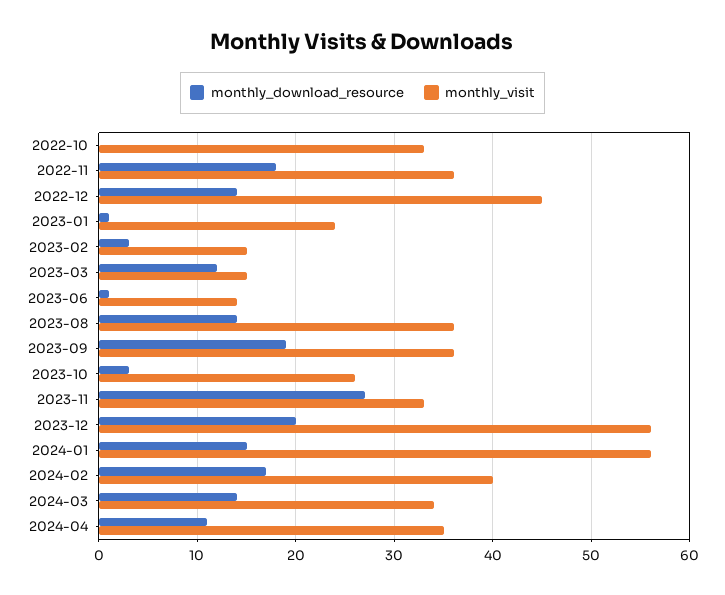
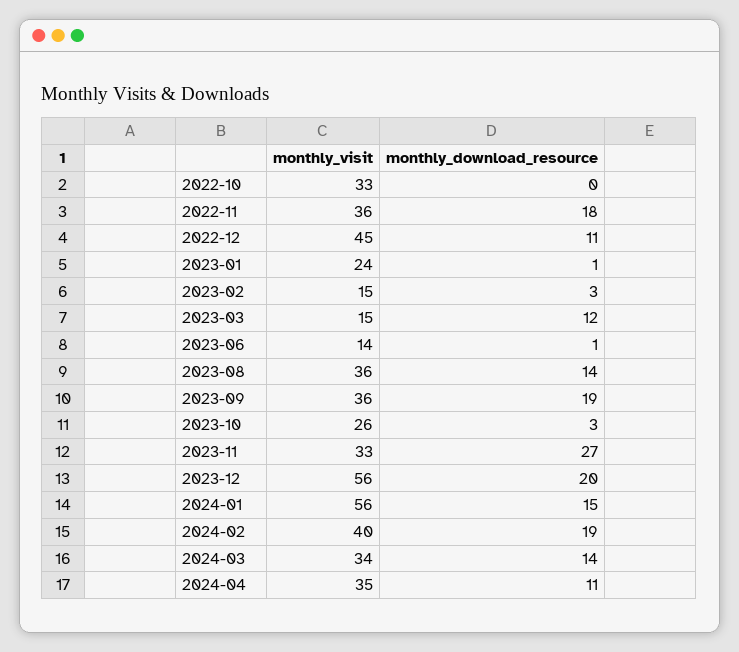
  {
    "monthly_download_resource": {
      "2022-10": 0,
      "2022-11": 18,
-     "2022-12": 14,
+     "2022-12": 11,
      "2023-01": 1,
      "2023-02": 3,
      "2023-03": 12,
      "2023-06": 1,
      "2023-08": 14,
      "2023-09": 19,
      "2023-10": 3,
      "2023-11": 27,
      "2023-12": 20,
      "2024-01": 15,
-     "2024-02": 17,
+     "2024-02": 19,
      "2024-03": 14,
      "2024-04": 11
    },
    "monthly_visit": {
      "2022-10": 33,
      "2022-11": 36,
      "2022-12": 45,
      "2023-01": 24,
      "2023-02": 15,
      "2023-03": 15,
      "2023-06": 14,
      "2023-08": 36,
      "2023-09": 36,
      "2023-10": 26,
      "2023-11": 33,
      "2023-12": 56,
      "2024-01": 56,
      "2024-02": 40,
      "2024-03": 34,
      "2024-04": 35
    }
  }

